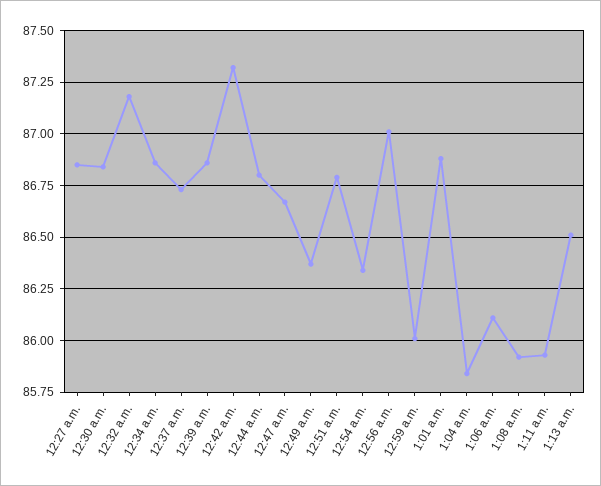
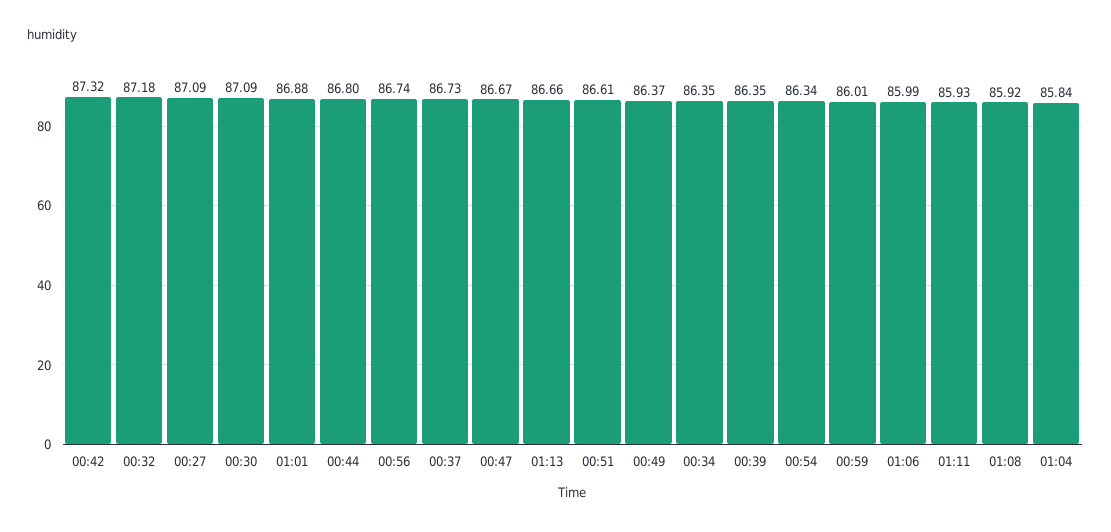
  {
-   "12:27 a.m.": 86.85,
+   "12:27 a.m.": 87.09,
-   "12:30 a.m.": 86.85,
+   "12:30 a.m.": 87.09,
    "12:32 a.m.": 87.18,
-   "12:34 a.m.": 86.85,
+   "12:34 a.m.": 86.35,
    "12:37 a.m.": 86.73,
-   "12:39 a.m.": 86.85,
+   "12:39 a.m.": 86.35,
    "12:42 a.m.": 87.32,
    "12:44 a.m.": 86.8,
    "12:47 a.m.": 86.67,
    "12:49 a.m.": 86.37,
-   "12:51 a.m.": 86.8,
+   "12:51 a.m.": 86.61,
    "12:54 a.m.": 86.34,
-   "12:56 a.m.": 87,
+   "12:56 a.m.": 86.74,
    "12:59 a.m.": 86.01,
    "1:01 a.m.": 86.88,
    "1:04 a.m.": 85.84,
-   "1:06 a.m.": 86.1,
+   "1:06 a.m.": 85.99,
    "1:08 a.m.": 85.92,
    "1:11 a.m.": 85.93,
-   "1:13 a.m.": 86.5
+   "1:13 a.m.": 86.66
  }

